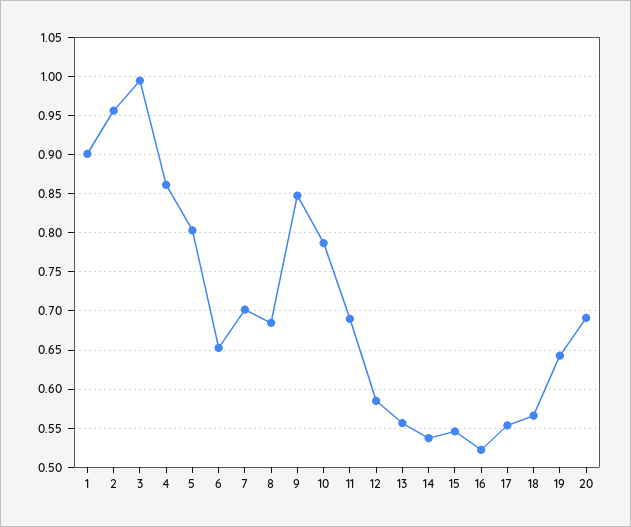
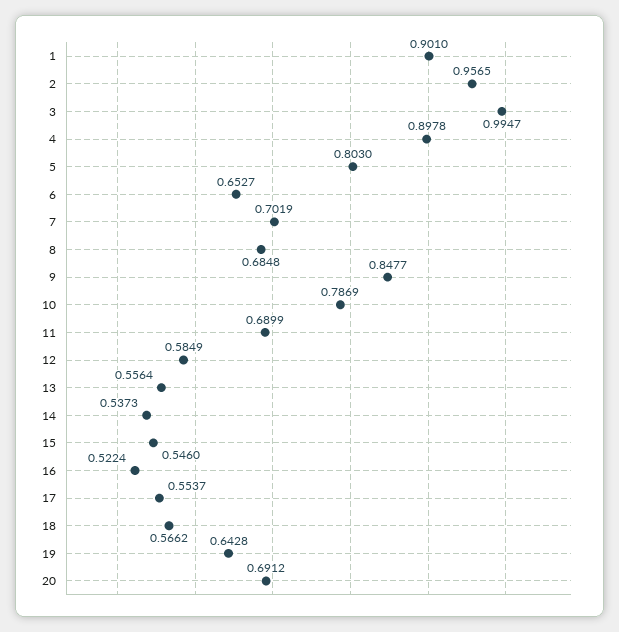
  {
    "1": 0.901,
    "2": 0.9565,
    "3": 0.9947,
-   "4": 0.86,
+   "4": 0.8978,
    "5": 0.803,
    "6": 0.6527,
    "7": 0.7019,
    "8": 0.6848,
    "9": 0.8477,
    "10": 0.7869,
    "11": 0.6899,
    "12": 0.5849,
    "13": 0.5564,
    "14": 0.5373,
    "15": 0.546,
    "16": 0.5224,
    "17": 0.5537,
    "18": 0.5662,
    "19": 0.6428,
    "20": 0.6912
  }

